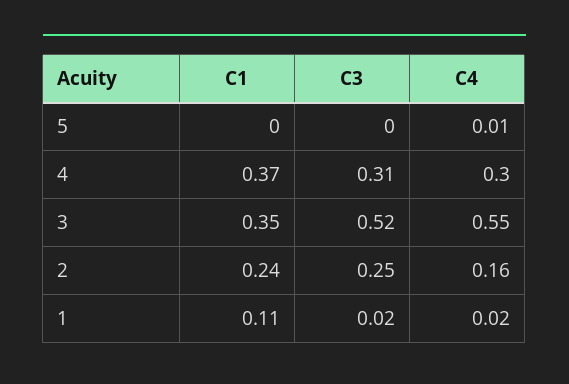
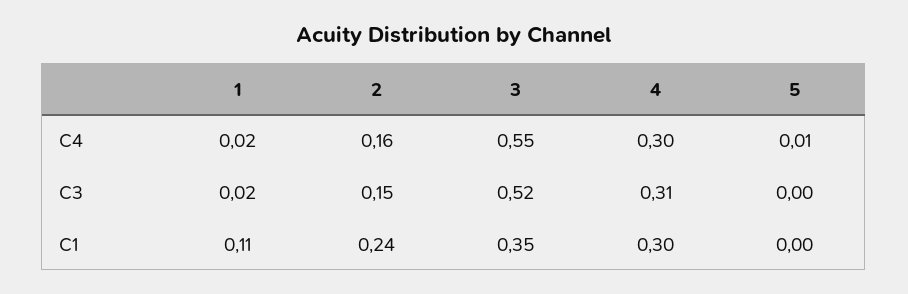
  {
    "C1": {
      "5": 0,
-     "4": 0.37,
+     "4": 0.3,
      "3": 0.35,
      "2": 0.24,
      "1": 0.11
    },
    "C3": {
      "5": 0,
      "4": 0.31,
      "3": 0.52,
-     "2": 0.25,
+     "2": 0.15,
      "1": 0.02
    },
    "C4": {
      "5": 0.01,
      "4": 0.3,
      "3": 0.55,
      "2": 0.16,
      "1": 0.02
    }
  }

